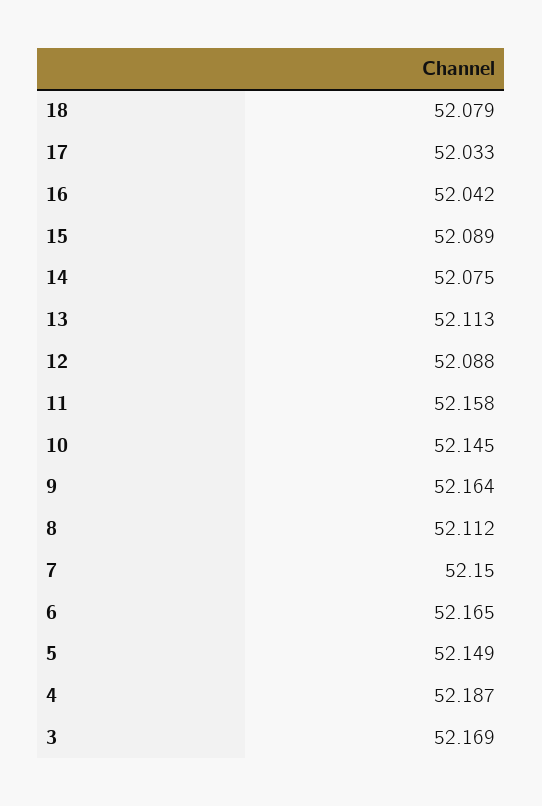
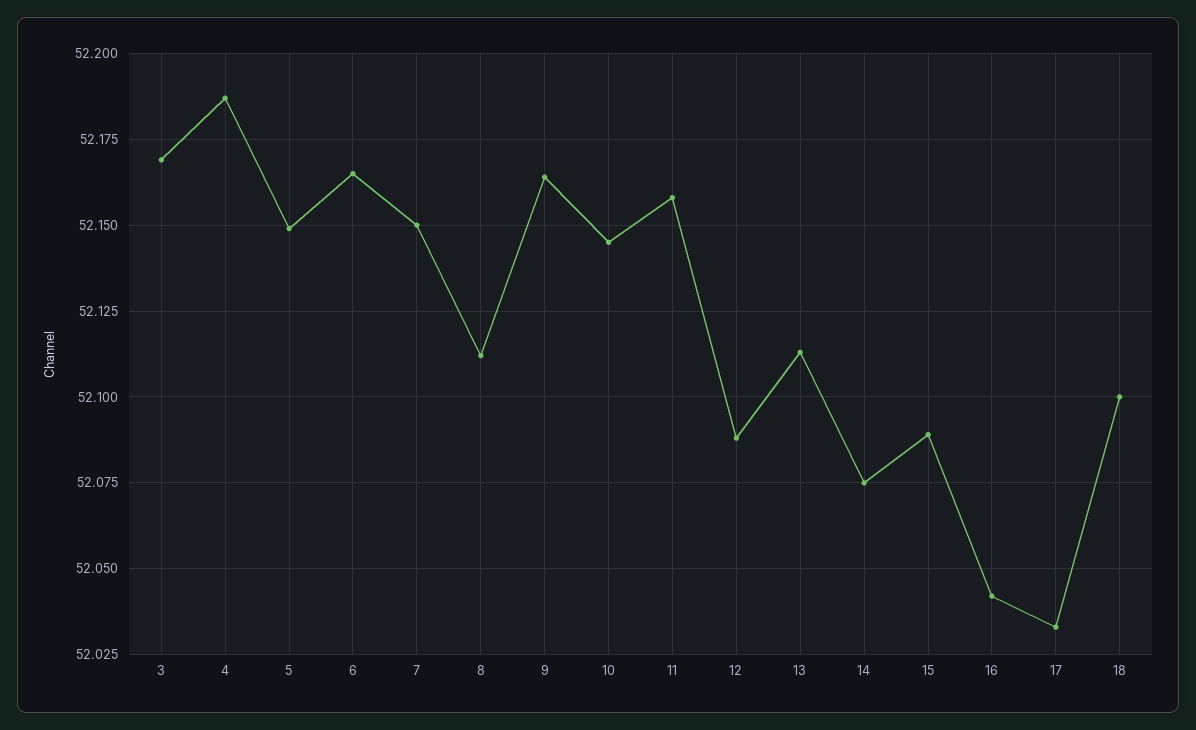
  {
-   "18": 52.079,
+   "18": 52.1,
    "17": 52.033,
    "16": 52.042,
    "15": 52.089,
    "14": 52.075,
    "13": 52.113,
    "12": 52.088,
    "11": 52.158,
    "10": 52.145,
    "9": 52.164,
    "8": 52.112,
    "7": 52.15,
    "6": 52.165,
    "5": 52.149,
    "4": 52.187,
    "3": 52.169
  }

